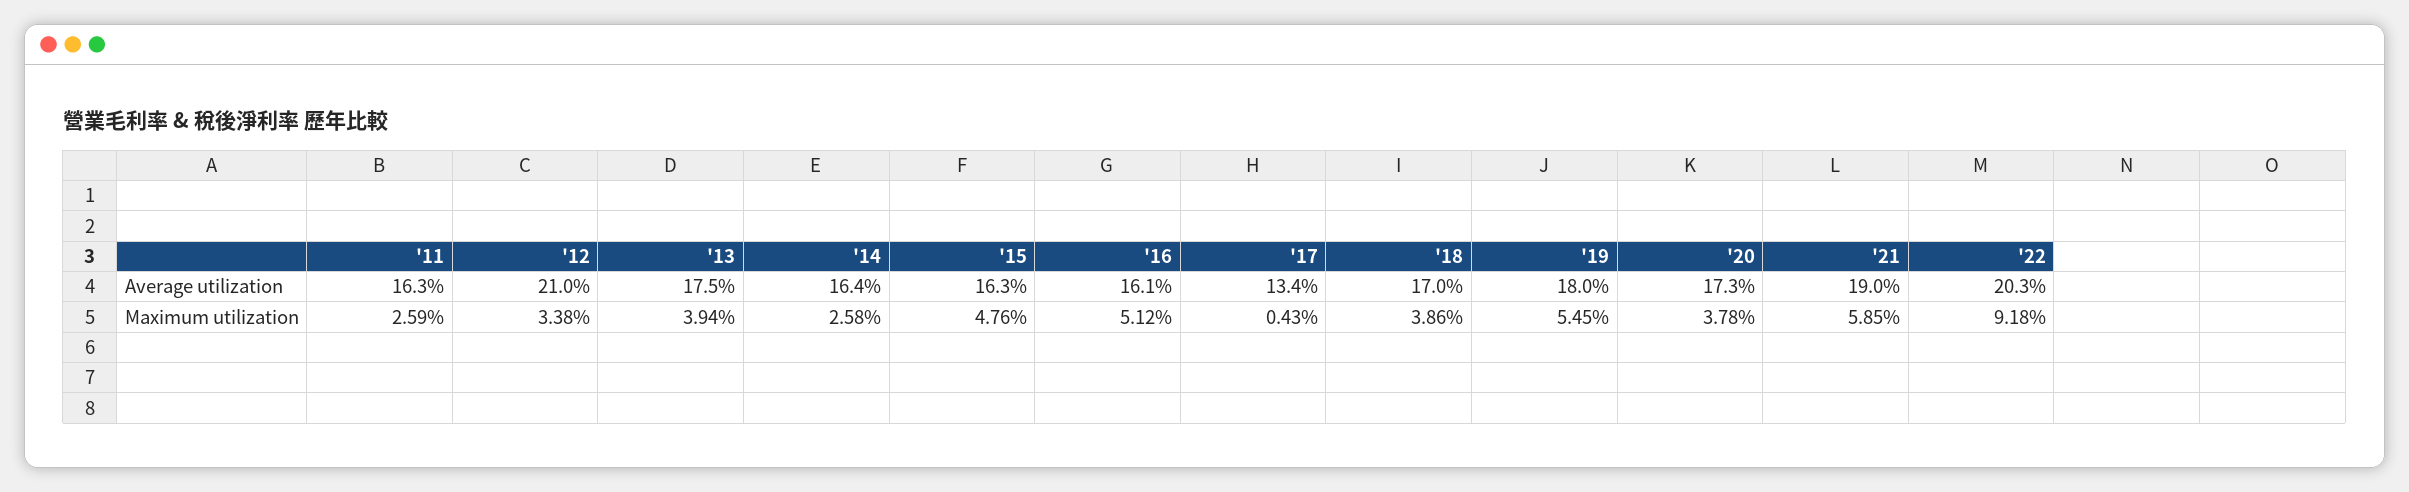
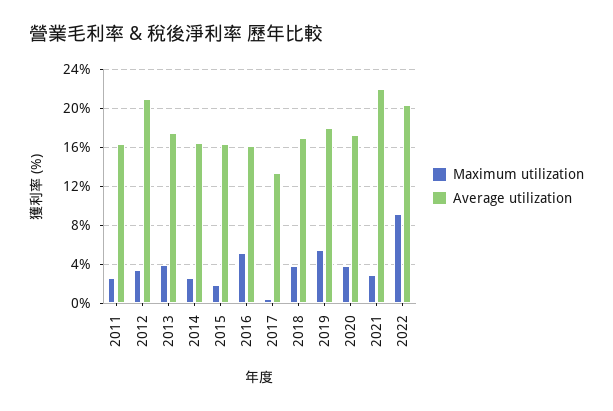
  {
    "Average utilization": {
      "'11": 16.3,
      "'12": 21,
      "'13": 17.5,
      "'14": 16.4,
      "'15": 16.3,
      "'16": 16.1,
      "'17": 13.4,
      "'18": 17,
      "'19": 18,
      "'20": 17.3,
-     "'21": 19,
+     "'21": 22,
      "'22": 20.3
    },
    "Maximum utilization": {
      "'11": 2.59,
      "'12": 3.38,
      "'13": 3.94,
      "'14": 2.58,
-     "'15": 4.76,
+     "'15": 2,
      "'16": 5.12,
      "'17": 0.43,
      "'18": 3.86,
      "'19": 5.45,
      "'20": 3.78,
-     "'21": 5.85,
+     "'21": 3,
      "'22": 9.18
    }
  }

